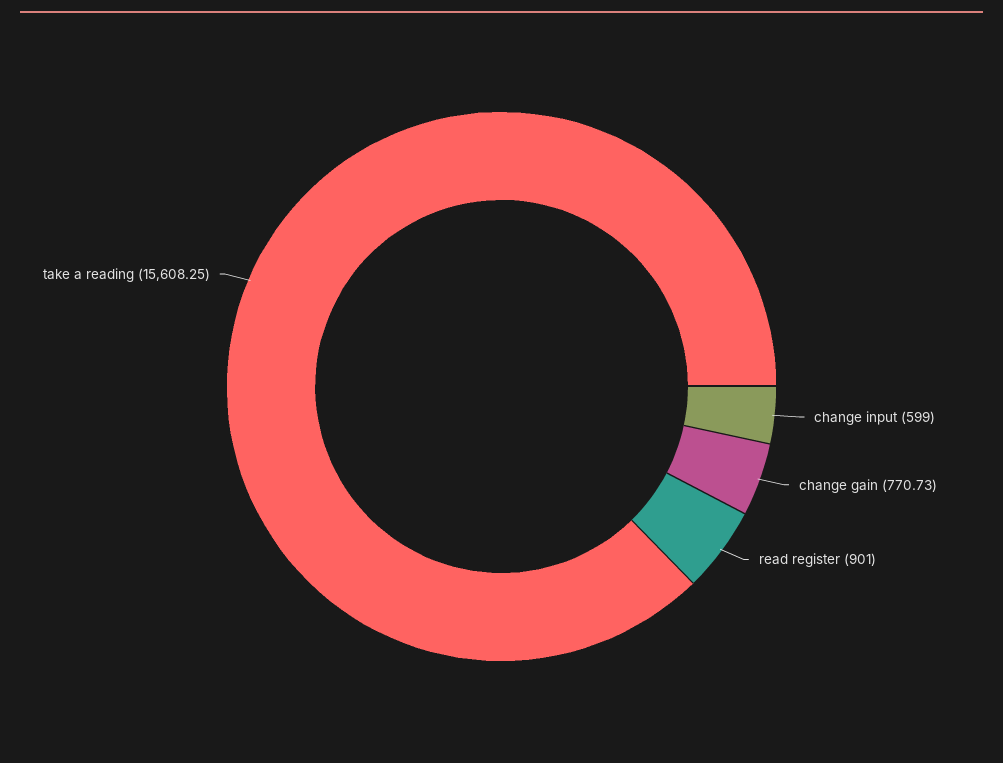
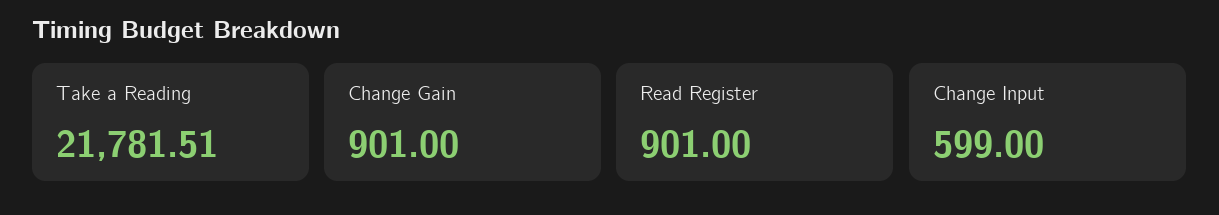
  {
    "change input": 599,
-   "change gain": 770.73,
+   "change gain": 901,
    "read register": 901,
-   "take a reading": 15608.25
+   "take a reading": 21781.51
  }

